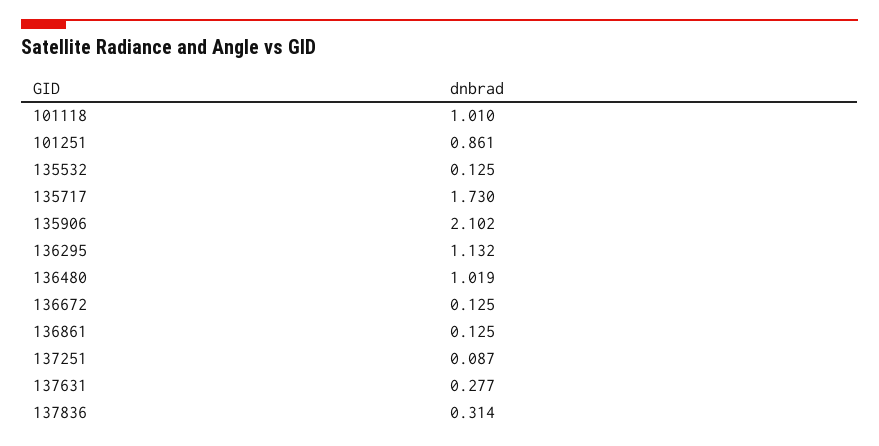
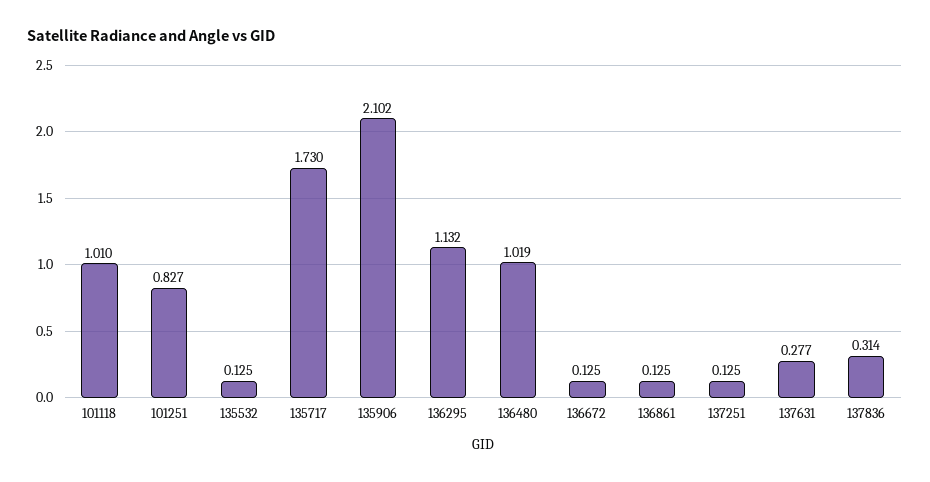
  {
    "101118": 1.01,
-   "101251": 0.861,
+   "101251": 0.827,
    "135532": 0.125,
    "135717": 1.73,
    "135906": 2.102,
    "136295": 1.132,
    "136480": 1.019,
    "136672": 0.125,
    "136861": 0.125,
-   "137251": 0.087,
+   "137251": 0.125,
    "137631": 0.277,
    "137836": 0.314
  }

